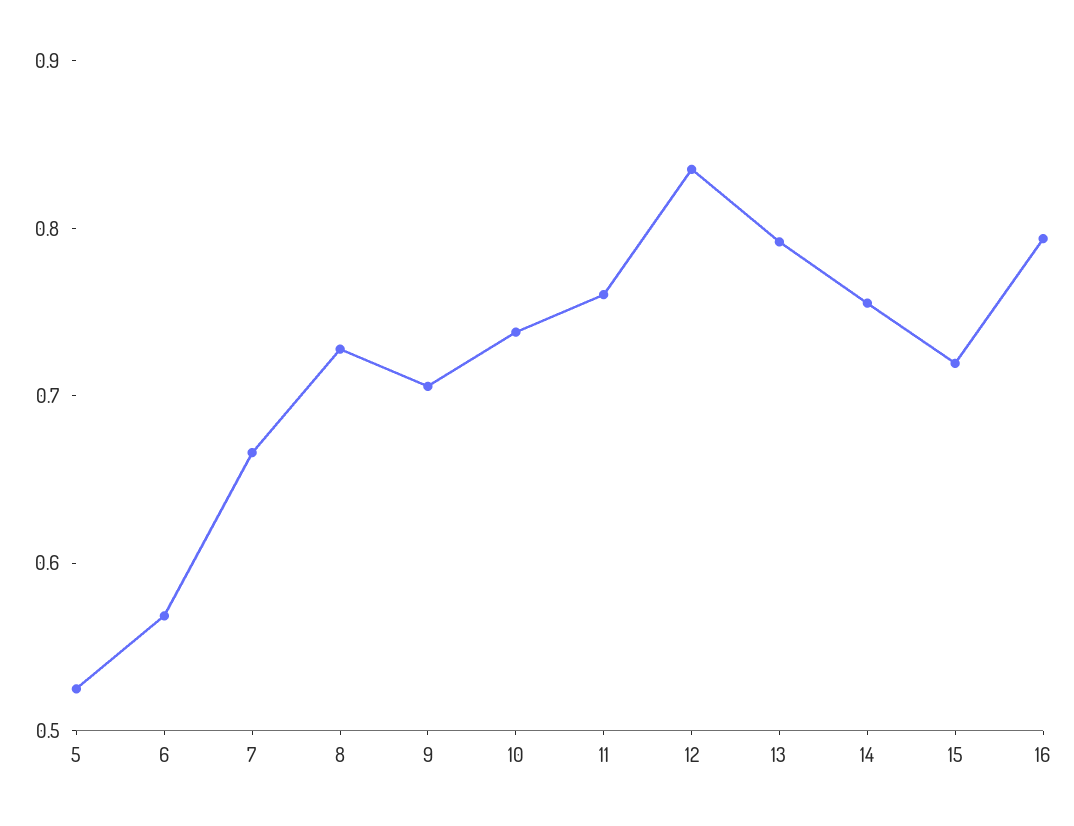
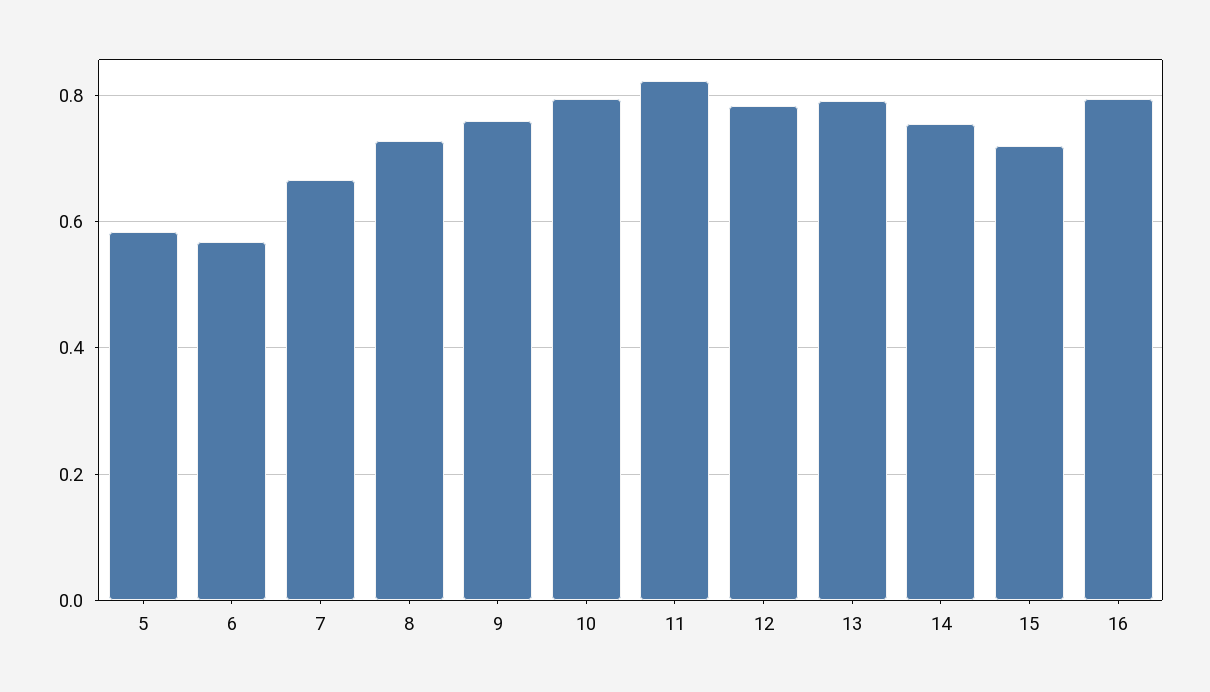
  {
-   "5": 0.52,
+   "5": 0.58,
    "6": 0.56,
    "7": 0.66,
    "8": 0.72,
-   "9": 0.7,
+   "9": 0.76,
-   "10": 0.74,
+   "10": 0.8,
-   "11": 0.76,
+   "11": 0.82,
-   "12": 0.84,
+   "12": 0.78,
    "13": 0.8,
    "14": 0.76,
    "15": 0.72,
    "16": 0.8
  }

